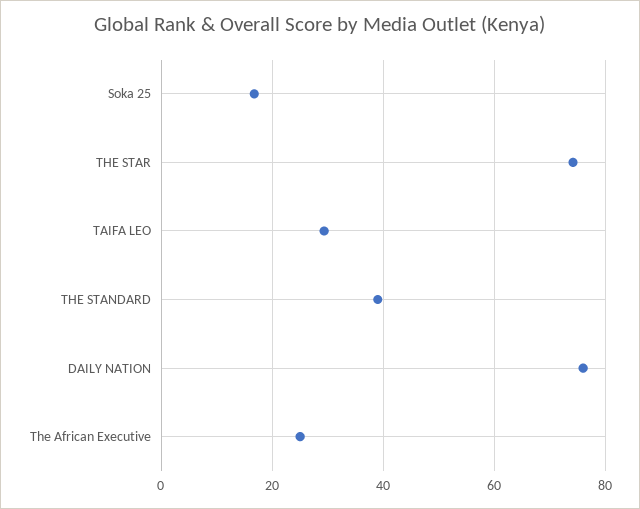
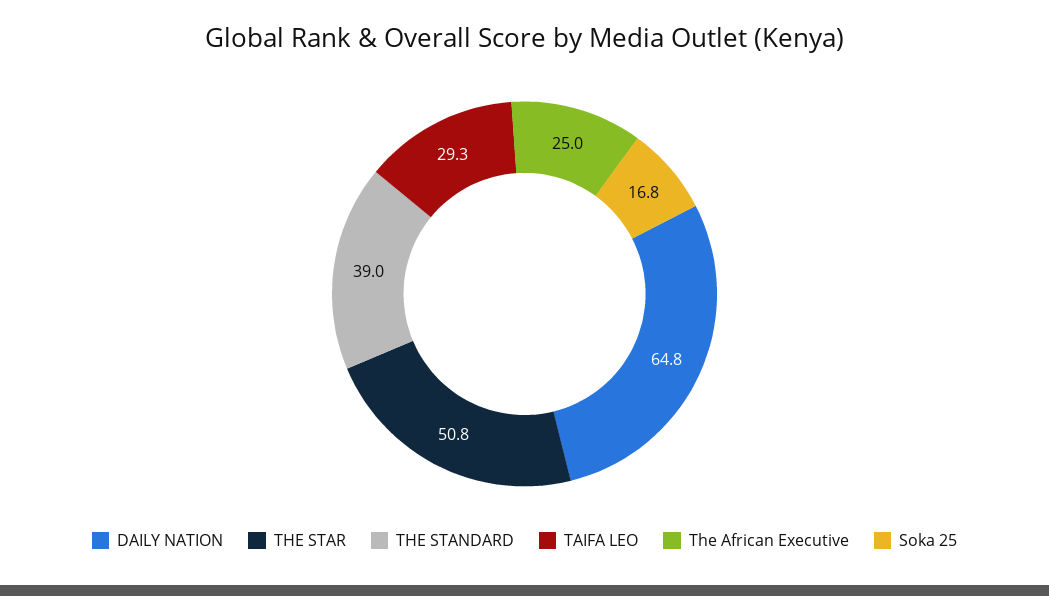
  {
    "Soka 25": 16.8,
-   "THE STAR": 74,
+   "THE STAR": 50.8,
    "TAIFA LEO": 29.3,
    "THE STANDARD": 39,
-   "DAILY NATION": 76,
+   "DAILY NATION": 64.8,
    "The African Executive": 25
  }

